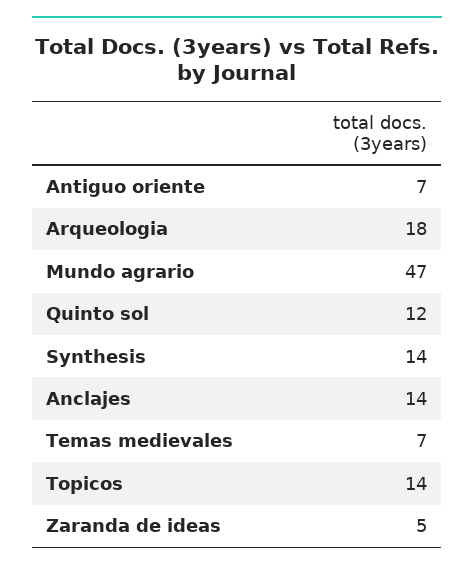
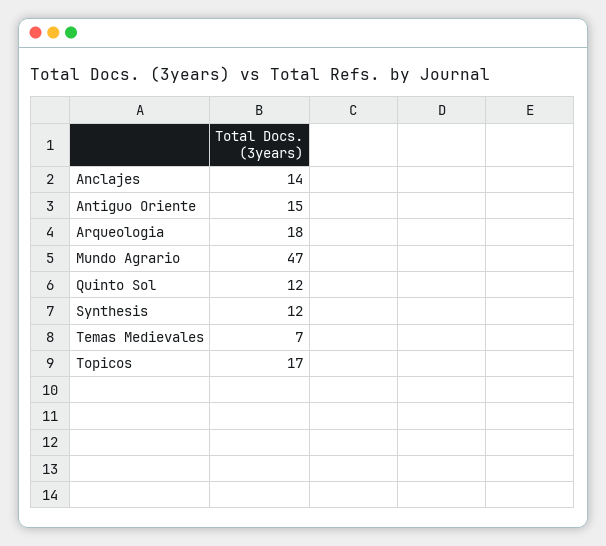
  {
-   "Antiguo oriente": 7,
+   "Antiguo oriente": 15,
    "Arqueologia": 18,
    "Mundo agrario": 47,
    "Quinto sol": 12,
-   "Synthesis": 14,
+   "Synthesis": 12,
    "Anclajes": 14,
    "Temas medievales": 7,
-   "Topicos": 14,
+   "Topicos": 17
-   "Zaranda de ideas": 5
  }

